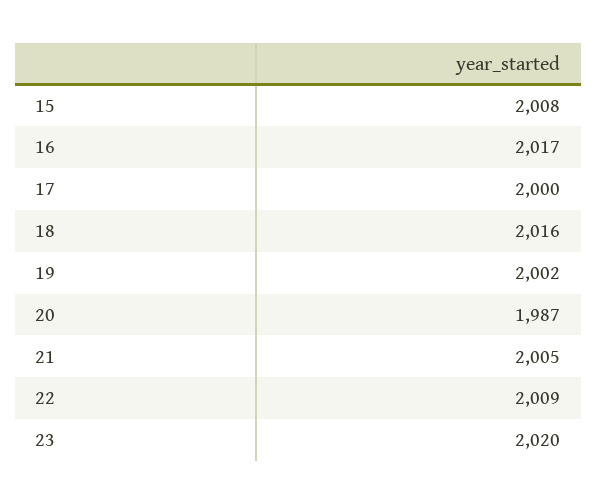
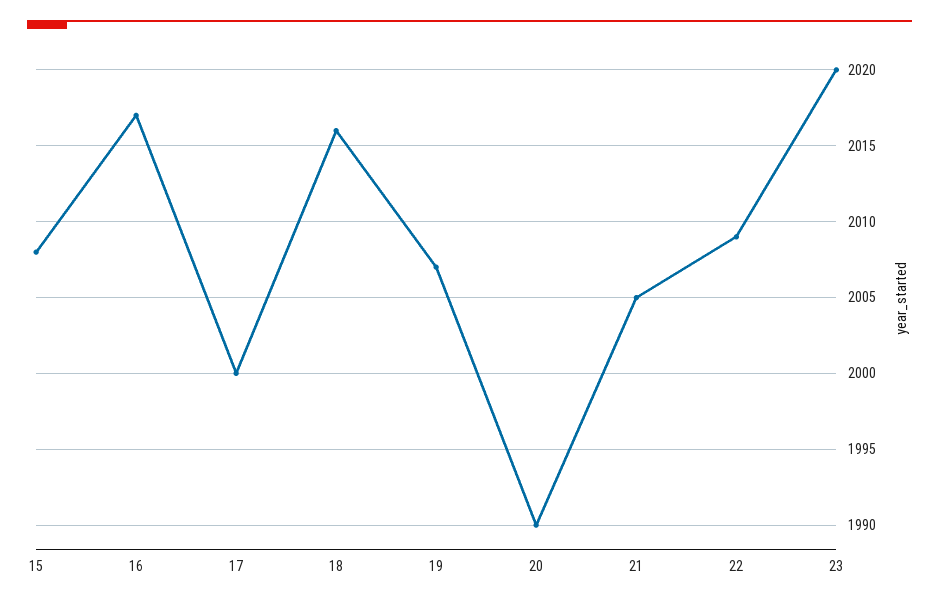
  {
    "15": 2008,
    "16": 2017,
    "17": 2000,
    "18": 2016,
-   "19": 2002,
+   "19": 2007,
-   "20": 1987,
+   "20": 1990,
    "21": 2005,
    "22": 2009,
    "23": 2020
  }

